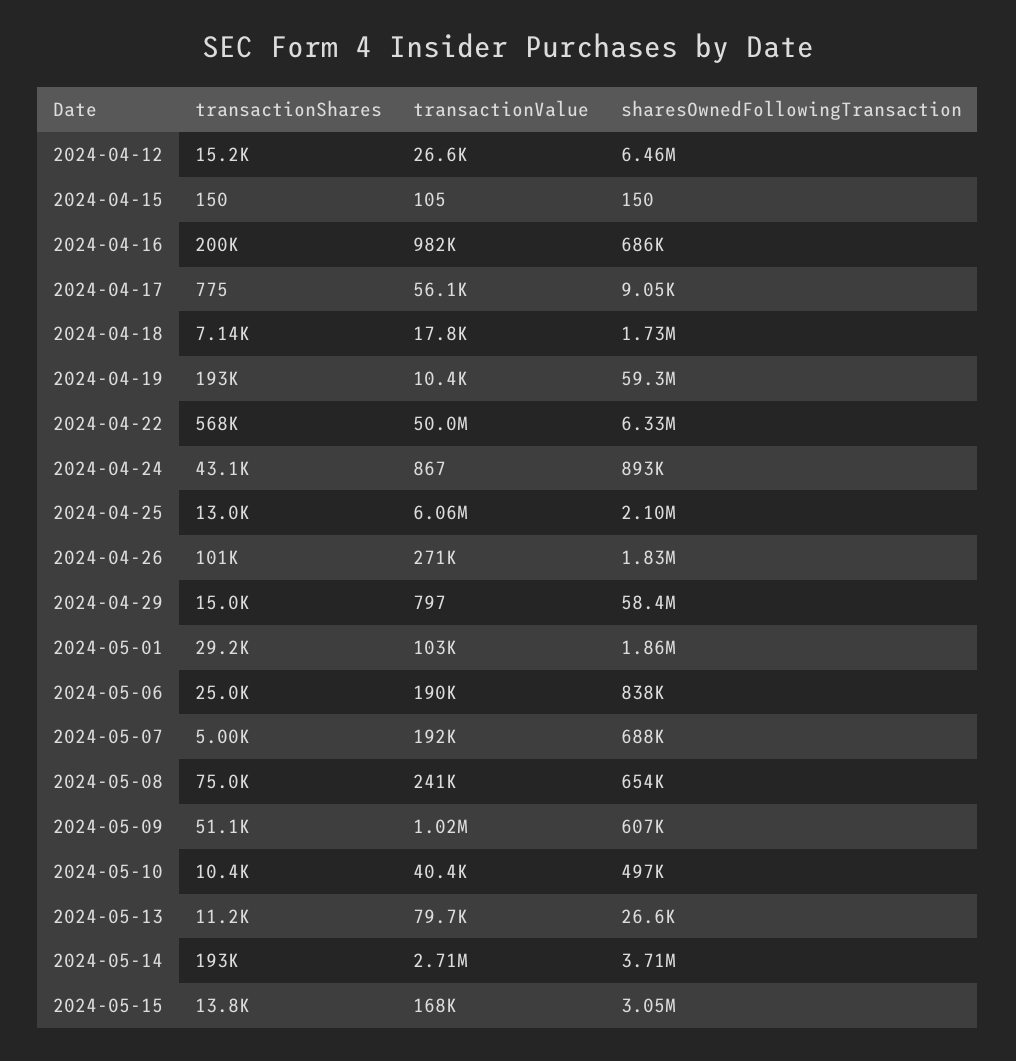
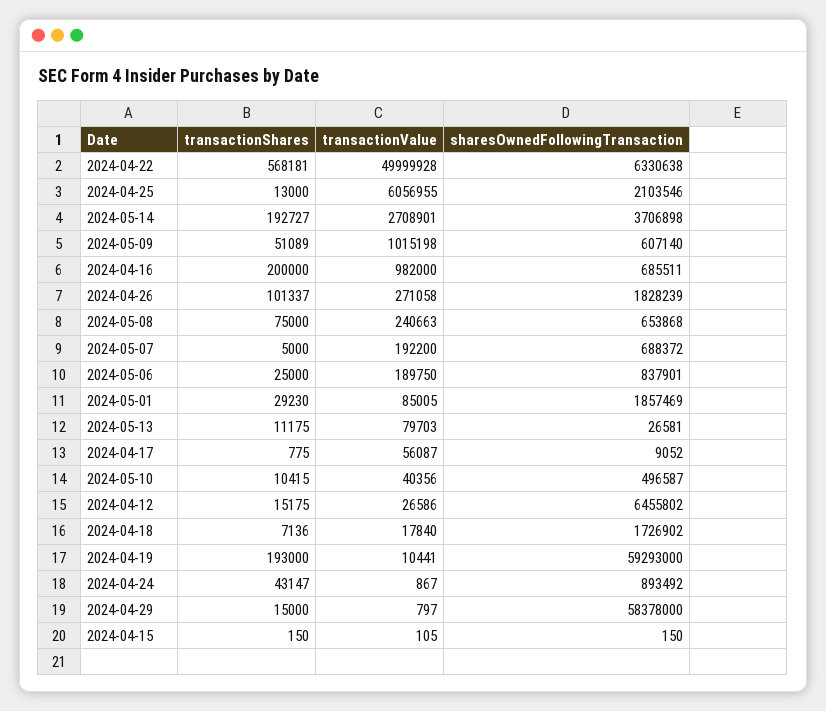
  {
    "transactionShares": {
      "2024-04-12": 15175,
      "2024-04-15": 150,
      "2024-04-16": 200000,
      "2024-04-17": 775,
      "2024-04-18": 7136,
      "2024-04-19": 193000,
      "2024-04-22": 568181,
      "2024-04-24": 43147,
      "2024-04-25": 13000,
      "2024-04-26": 101337,
      "2024-04-29": 15000,
      "2024-05-01": 29230,
      "2024-05-06": 25000,
      "2024-05-07": 5000,
      "2024-05-08": 75000,
      "2024-05-09": 51089,
      "2024-05-10": 10415,
      "2024-05-13": 11175,
-     "2024-05-14": 192727,
+     "2024-05-14": 192727
-     "2024-05-15": 13800
    },
    "transactionValue": {
      "2024-04-12": 26586,
      "2024-04-15": 105,
      "2024-04-16": 982000,
      "2024-04-17": 56087,
      "2024-04-18": 17840,
      "2024-04-19": 10441,
      "2024-04-22": 49999928,
      "2024-04-24": 867,
      "2024-04-25": 6056955,
      "2024-04-26": 271058,
      "2024-04-29": 797,
-     "2024-05-01": 103000,
+     "2024-05-01": 85005,
      "2024-05-06": 189750,
      "2024-05-07": 192200,
      "2024-05-08": 240663,
      "2024-05-09": 1015198,
      "2024-05-10": 40356,
      "2024-05-13": 79703,
-     "2024-05-14": 2708901,
+     "2024-05-14": 2708901
-     "2024-05-15": 168000
    },
    "sharesOwnedFollowingTransaction": {
      "2024-04-12": 6455802,
      "2024-04-15": 150,
      "2024-04-16": 685511,
      "2024-04-17": 9052,
      "2024-04-18": 1726902,
      "2024-04-19": 59293000,
      "2024-04-22": 6330638,
      "2024-04-24": 893492,
      "2024-04-25": 2103546,
      "2024-04-26": 1828239,
      "2024-04-29": 58378000,
      "2024-05-01": 1857469,
      "2024-05-06": 837901,
      "2024-05-07": 688372,
      "2024-05-08": 653868,
      "2024-05-09": 607140,
      "2024-05-10": 496587,
      "2024-05-13": 26581,
-     "2024-05-14": 3706898,
+     "2024-05-14": 3706898
-     "2024-05-15": 3050000
    }
  }

